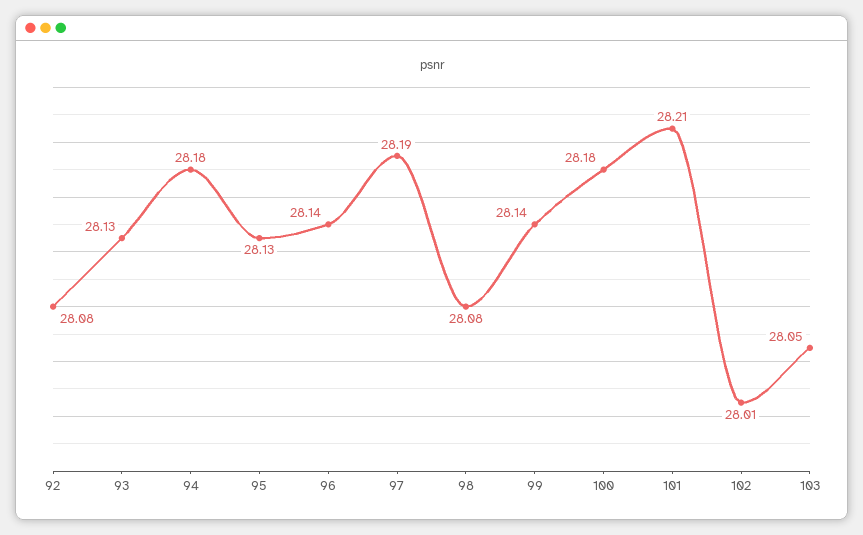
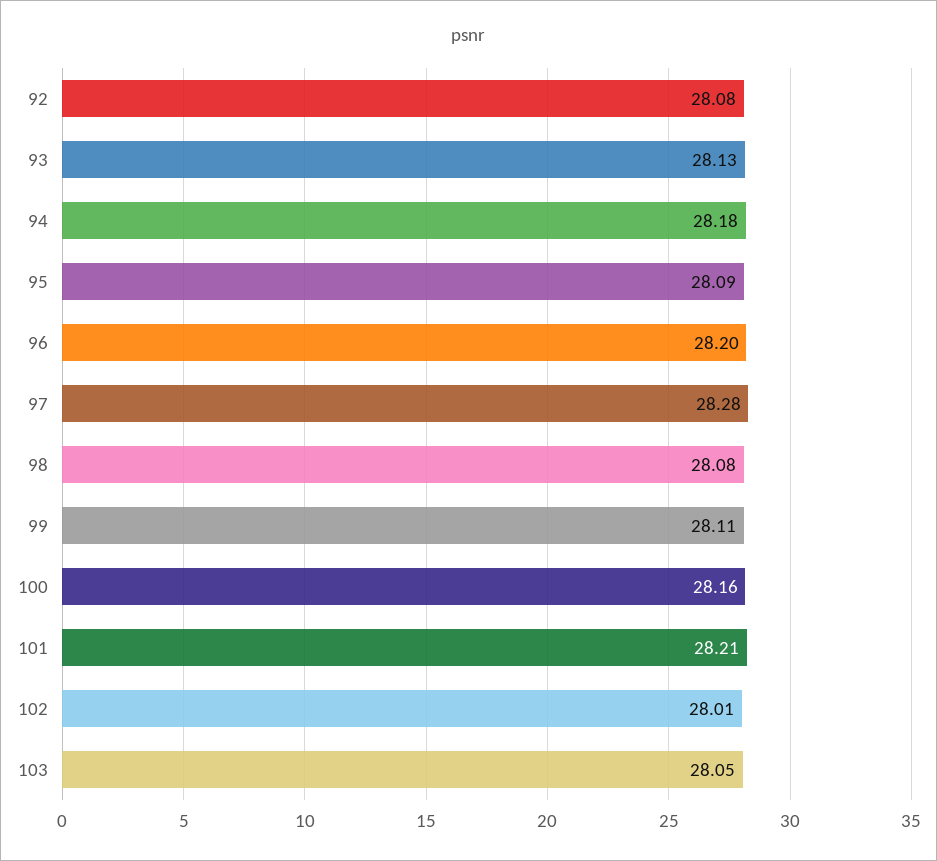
  {
    "92": 28.08,
    "93": 28.13,
    "94": 28.18,
-   "95": 28.13,
+   "95": 28.09,
-   "96": 28.14,
+   "96": 28.2,
-   "97": 28.19,
+   "97": 28.28,
    "98": 28.08,
-   "99": 28.14,
+   "99": 28.11,
-   "100": 28.18,
+   "100": 28.16,
    "101": 28.21,
    "102": 28.01,
    "103": 28.05
  }

